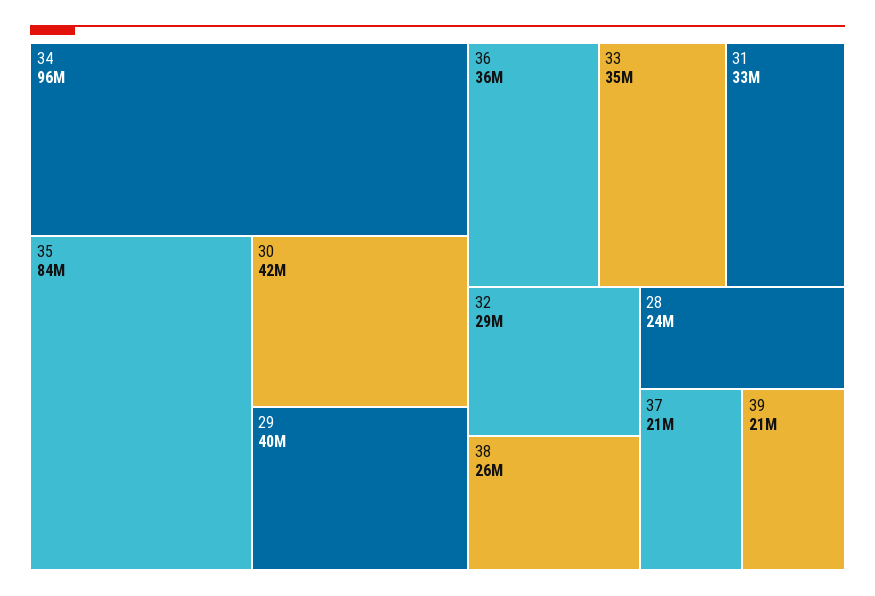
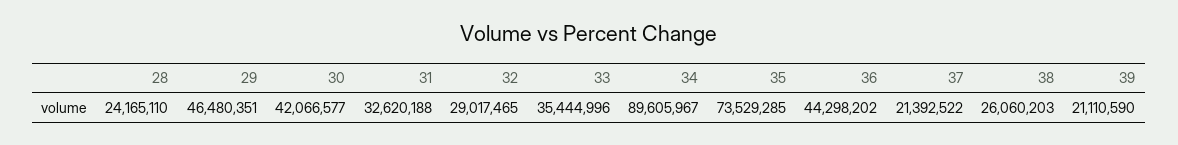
  {
-   "34": 96000000,
+   "34": 89605967,
-   "35": 84000000,
+   "35": 73529285,
    "30": 42066577,
-   "29": 40000000,
+   "29": 46480351,
-   "36": 36000000,
+   "36": 44298202,
    "33": 35444996,
    "31": 32620188,
    "32": 29017465,
    "38": 26060203,
    "28": 24165110,
    "37": 21392522,
    "39": 21110590
  }

